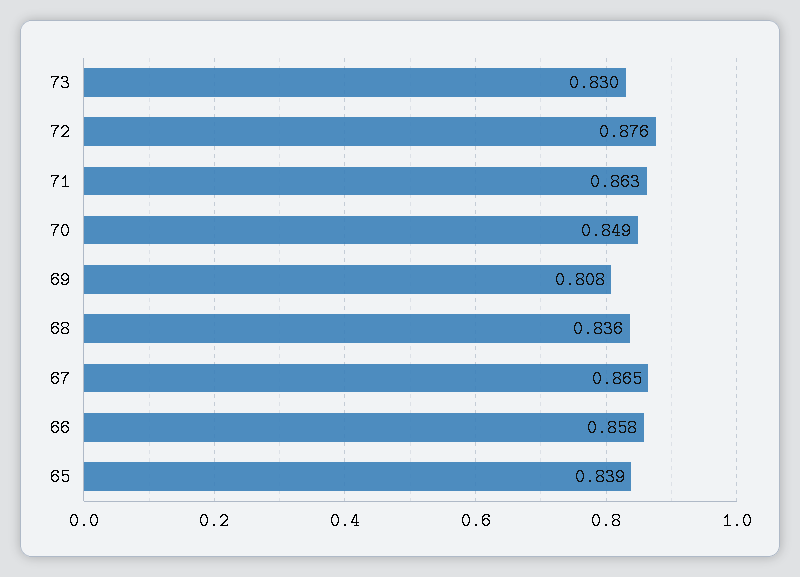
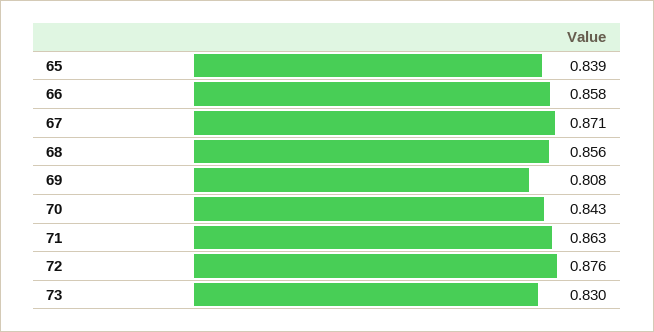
  {
    "73": 0.83,
    "72": 0.876,
    "71": 0.863,
-   "70": 0.849,
+   "70": 0.843,
    "69": 0.808,
-   "68": 0.836,
+   "68": 0.856,
-   "67": 0.865,
+   "67": 0.871,
    "66": 0.858,
    "65": 0.839
  }

